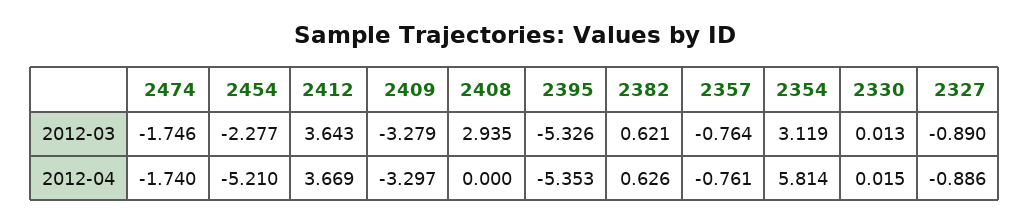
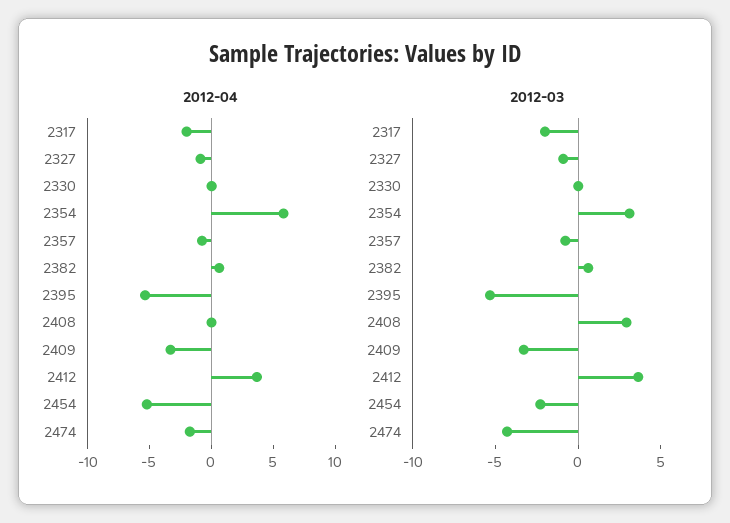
  {
    "2012-03": {
-     "2474": -1.746,
+     "2474": -4,
      "2454": -2.277,
      "2412": 3.643,
      "2409": -3.279,
      "2408": 2.935,
      "2395": -5.326,
      "2382": 0.621,
      "2357": -0.764,
      "2354": 3.119,
      "2330": 0.013,
-     "2327": -0.89
+     "2327": -0.89,
+     "2317": -2
    },
    "2012-04": {
      "2474": -1.74,
      "2454": -5.21,
      "2412": 3.669,
      "2409": -3.297,
      "2408": 0,
      "2395": -5.353,
      "2382": 0.626,
      "2357": -0.761,
      "2354": 5.814,
      "2330": 0.015,
-     "2327": -0.886
+     "2327": -0.886,
+     "2317": -2
    }
  }

